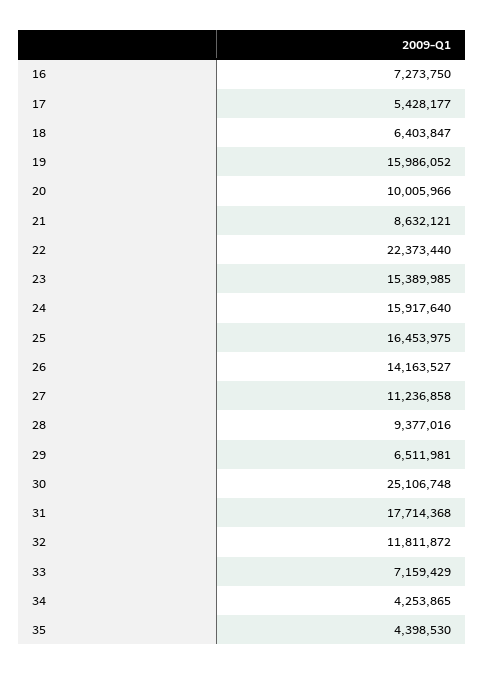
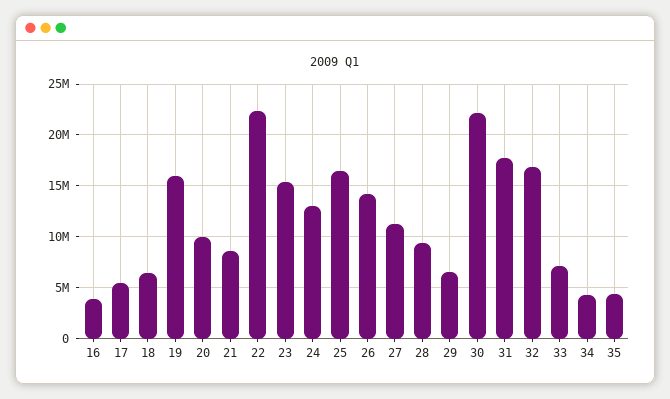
  {
-   "16": 7273750,
+   "16": 4000000,
    "17": 5428177,
    "18": 6403847,
    "19": 15986052,
    "20": 10005966,
    "21": 8632121,
    "22": 22373440,
    "23": 15389985,
-   "24": 15917640,
+   "24": 13000000,
    "25": 16453975,
    "26": 14163527,
    "27": 11236858,
    "28": 9377016,
    "29": 6511981,
-   "30": 25106748,
+   "30": 22000000,
    "31": 17714368,
-   "32": 11811872,
+   "32": 17000000,
    "33": 7159429,
    "34": 4253865,
    "35": 4398530
  }

